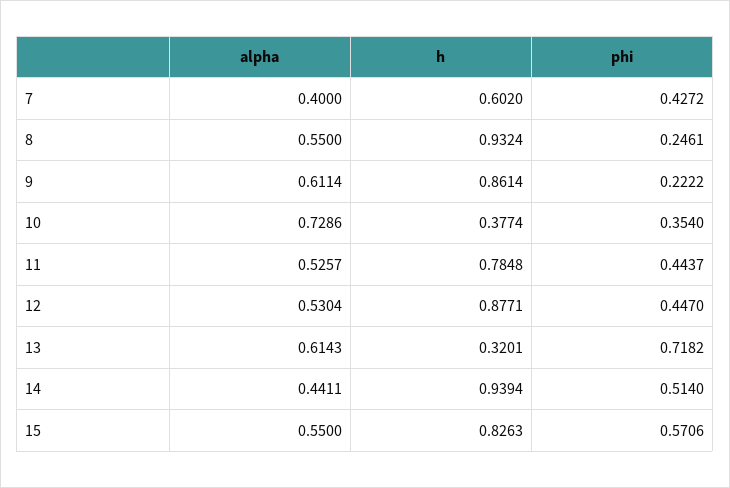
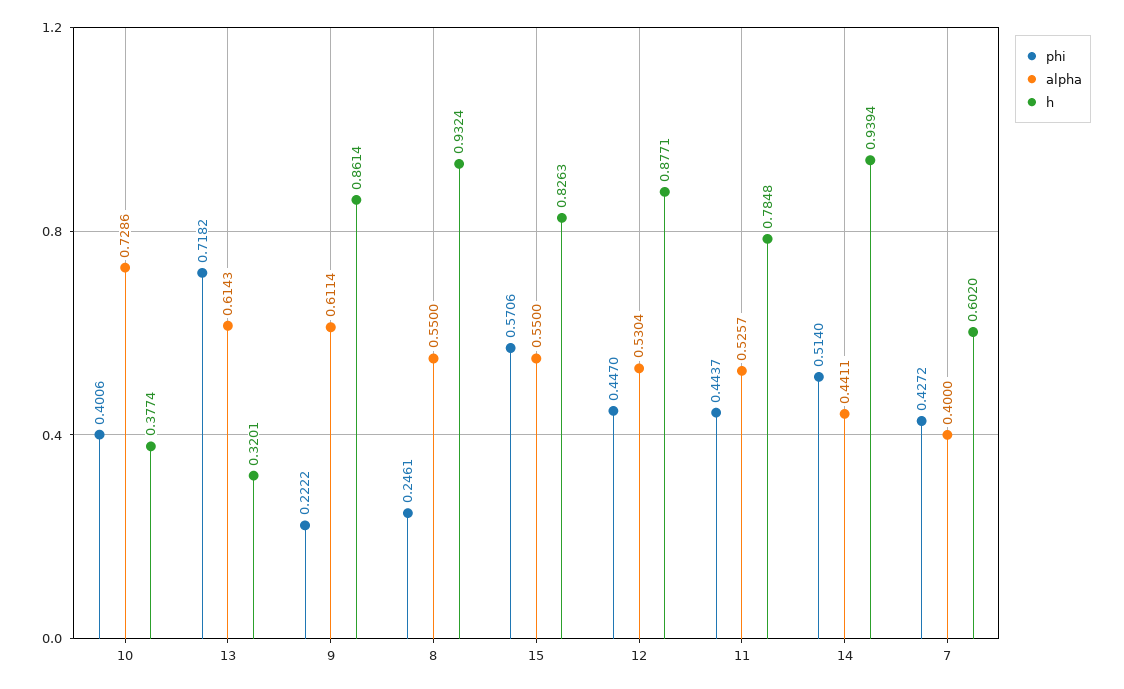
  {
    "alpha": {
      "7": 0.4,
      "8": 0.55,
      "9": 0.6114,
      "10": 0.7286,
      "11": 0.5257,
      "12": 0.5304,
      "13": 0.6143,
      "14": 0.4411,
      "15": 0.55
    },
    "h": {
      "7": 0.602,
      "8": 0.9324,
      "9": 0.8614,
      "10": 0.3774,
      "11": 0.7848,
      "12": 0.8771,
      "13": 0.3201,
      "14": 0.9394,
      "15": 0.8263
    },
    "phi": {
      "7": 0.4272,
      "8": 0.2461,
      "9": 0.2222,
-     "10": 0.354,
+     "10": 0.4006,
      "11": 0.4437,
      "12": 0.447,
      "13": 0.7182,
      "14": 0.514,
      "15": 0.5706
    }
  }

